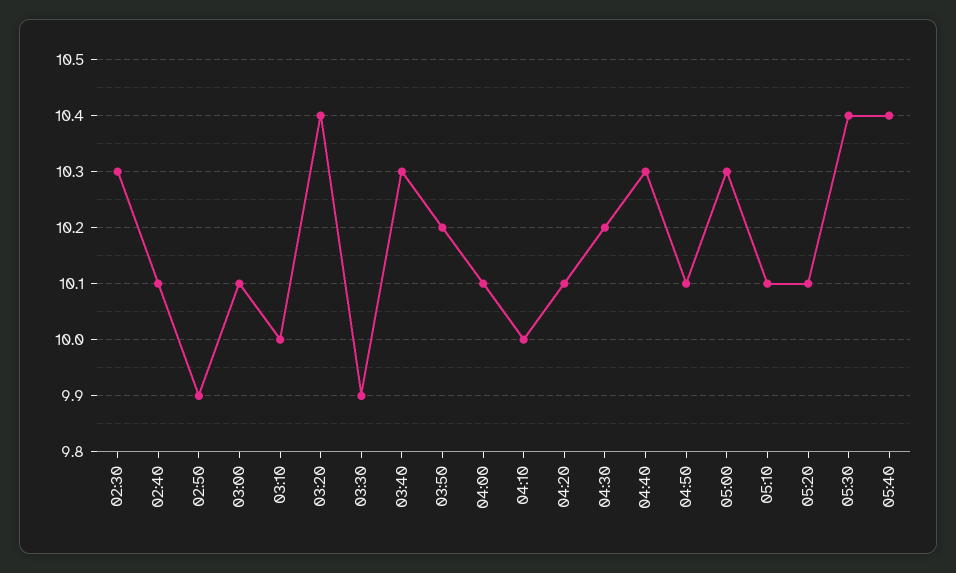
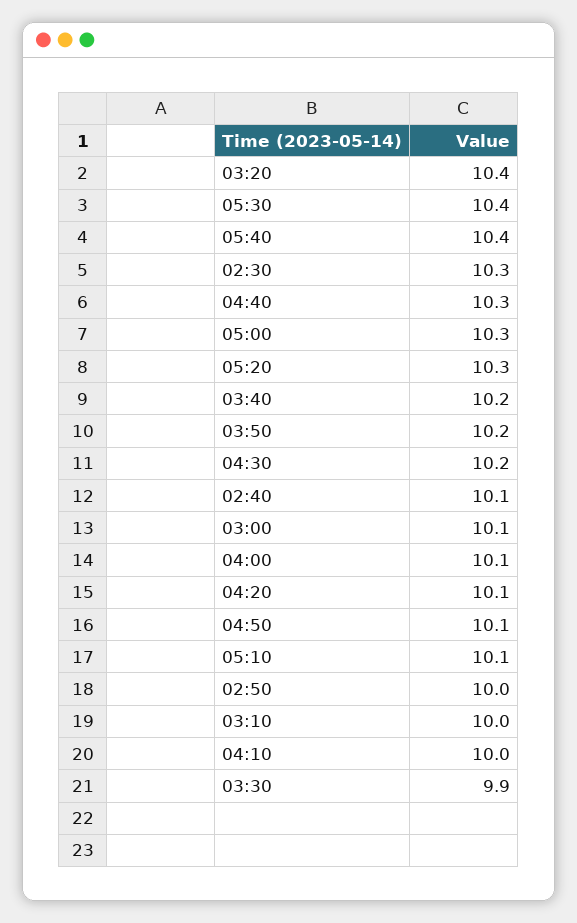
  {
    "02:30": 10.3,
    "02:40": 10.1,
-   "02:50": 9.9,
+   "02:50": 10,
    "03:00": 10.1,
    "03:10": 10,
    "03:20": 10.4,
    "03:30": 9.9,
-   "03:40": 10.3,
+   "03:40": 10.2,
    "03:50": 10.2,
    "04:00": 10.1,
    "04:10": 10,
    "04:20": 10.1,
    "04:30": 10.2,
    "04:40": 10.3,
    "04:50": 10.1,
    "05:00": 10.3,
    "05:10": 10.1,
-   "05:20": 10.1,
+   "05:20": 10.3,
    "05:30": 10.4,
    "05:40": 10.4
  }

